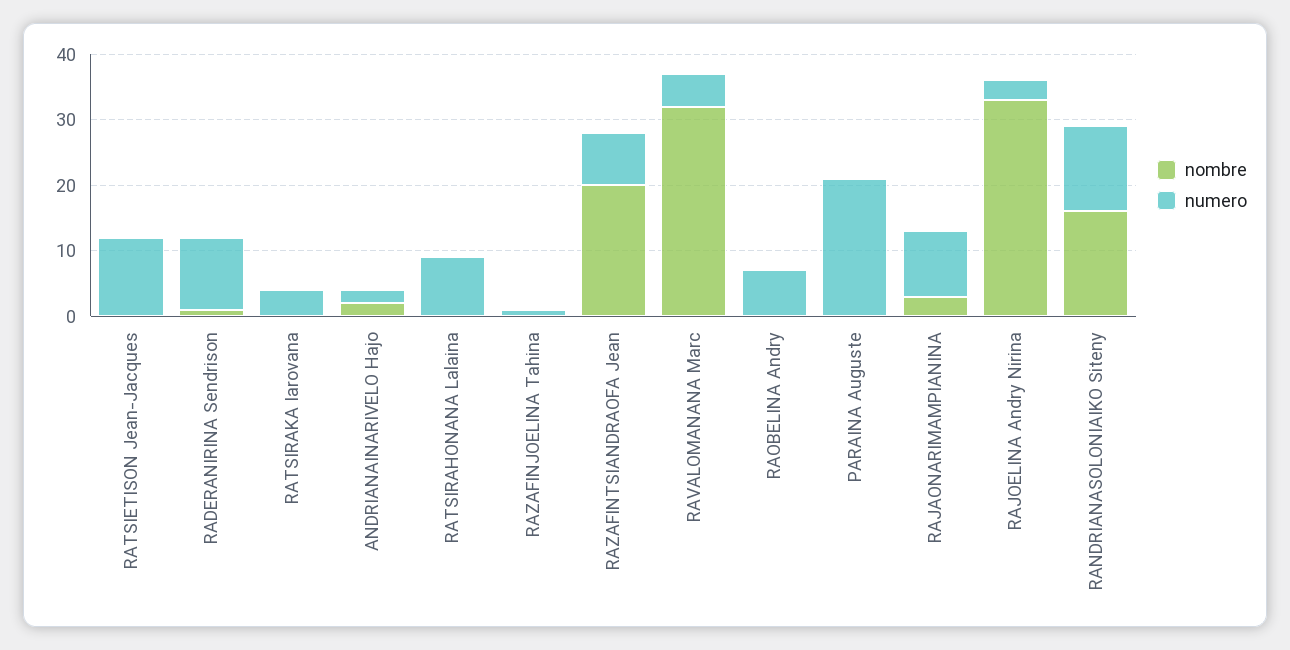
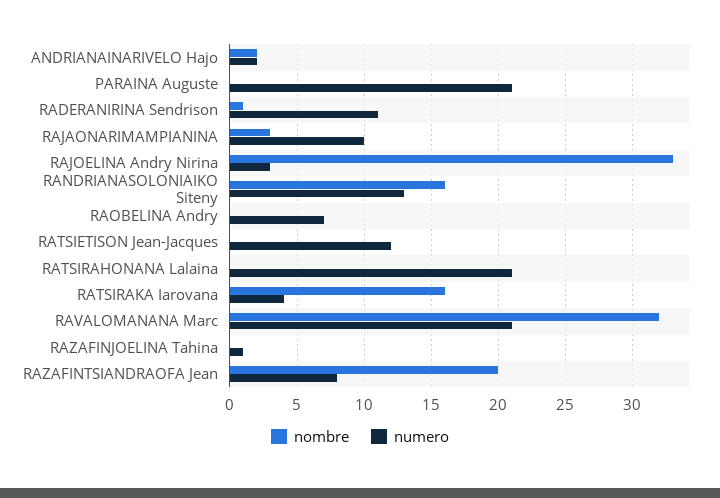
  {
    "nombre": {
      "RATSIETISON Jean-Jacques": 0,
      "RADERANIRINA Sendrison": 1,
-     "RATSIRAKA Iarovana": 0,
+     "RATSIRAKA Iarovana": 16,
      "ANDRIANAINARIVELO Hajo": 2,
      "RATSIRAHONANA Lalaina": 0,
      "RAZAFINJOELINA Tahina": 0,
      "RAZAFINTSIANDRAOFA Jean": 20,
      "RAVALOMANANA Marc": 32,
      "RAOBELINA Andry": 0,
      "PARAINA Auguste": 0,
      "RAJAONARIMAMPIANINA": 3,
      "RAJOELINA Andry Nirina": 33,
      "RANDRIANASOLONIAIKO Siteny": 16
    },
    "numero": {
      "RATSIETISON Jean-Jacques": 12,
      "RADERANIRINA Sendrison": 11,
      "RATSIRAKA Iarovana": 4,
      "ANDRIANAINARIVELO Hajo": 2,
-     "RATSIRAHONANA Lalaina": 10,
+     "RATSIRAHONANA Lalaina": 21,
      "RAZAFINJOELINA Tahina": 1,
      "RAZAFINTSIANDRAOFA Jean": 8,
-     "RAVALOMANANA Marc": 5,
+     "RAVALOMANANA Marc": 21,
      "RAOBELINA Andry": 7,
      "PARAINA Auguste": 21,
      "RAJAONARIMAMPIANINA": 10,
      "RAJOELINA Andry Nirina": 3,
      "RANDRIANASOLONIAIKO Siteny": 13
    }
  }

